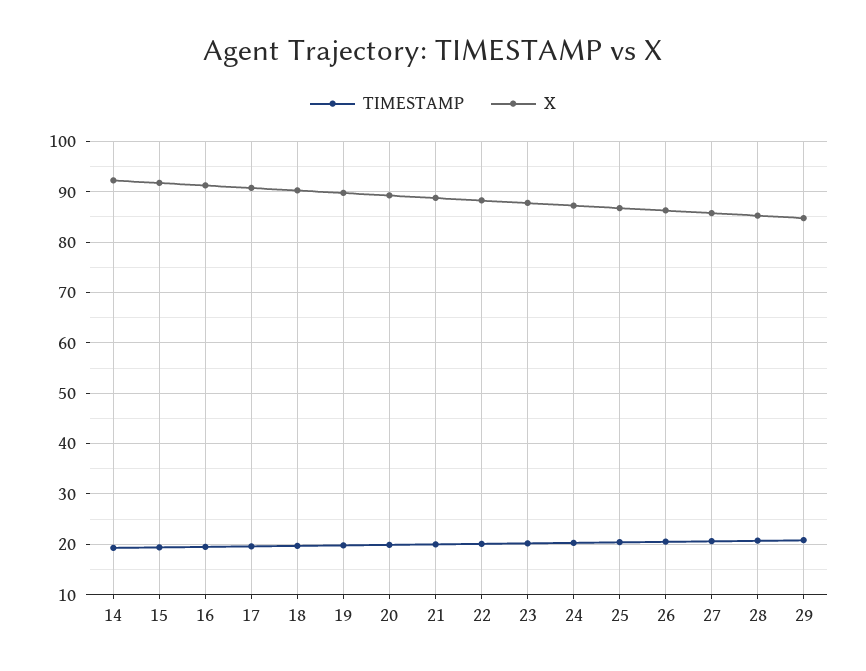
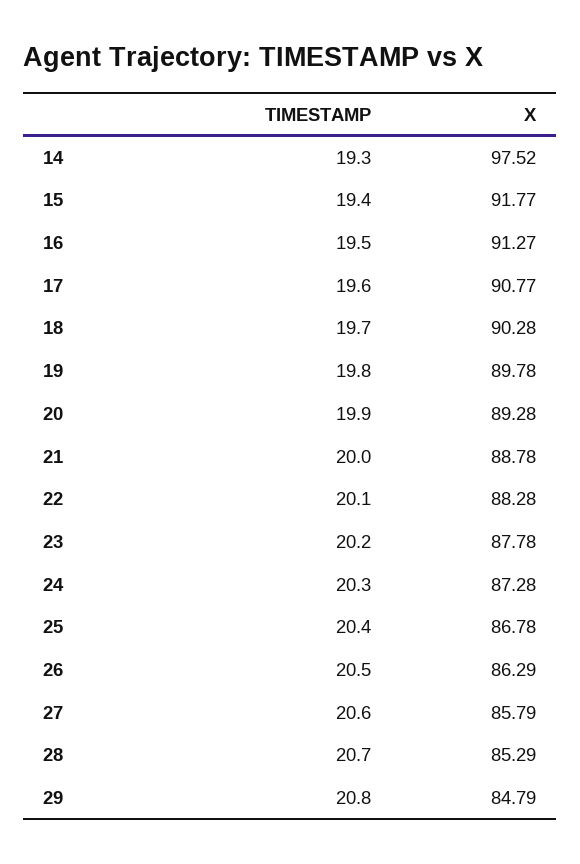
  {
    "TIMESTAMP": {
      "14": 19.3,
      "15": 19.4,
      "16": 19.5,
      "17": 19.6,
      "18": 19.7,
      "19": 19.8,
      "20": 19.9,
      "21": 20,
      "22": 20.1,
      "23": 20.2,
      "24": 20.3,
      "25": 20.4,
      "26": 20.5,
      "27": 20.6,
      "28": 20.7,
      "29": 20.8
    },
    "X": {
-     "14": 92,
+     "14": 97.52,
      "15": 91.77,
      "16": 91.27,
      "17": 90.77,
      "18": 90.28,
      "19": 89.78,
      "20": 89.28,
      "21": 88.78,
      "22": 88.28,
      "23": 87.78,
      "24": 87.28,
      "25": 86.78,
      "26": 86.29,
      "27": 85.79,
      "28": 85.29,
      "29": 84.79
    }
  }

